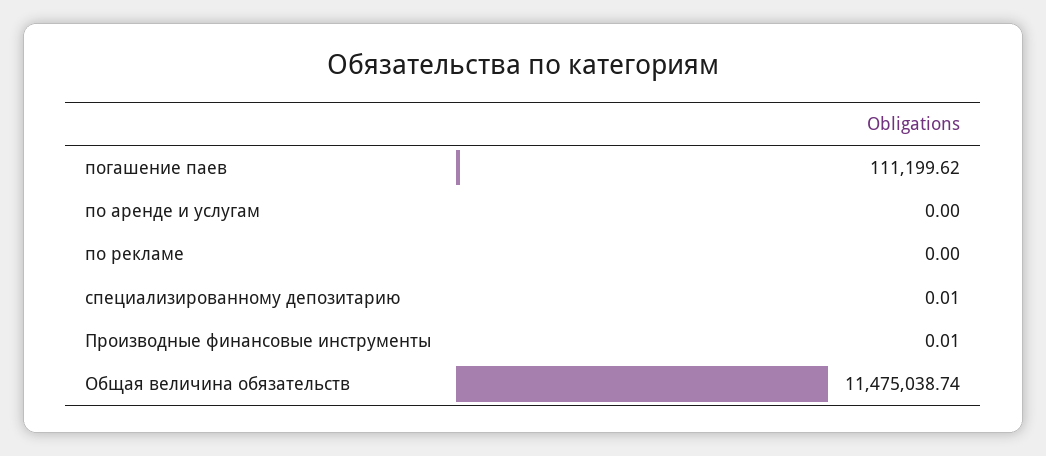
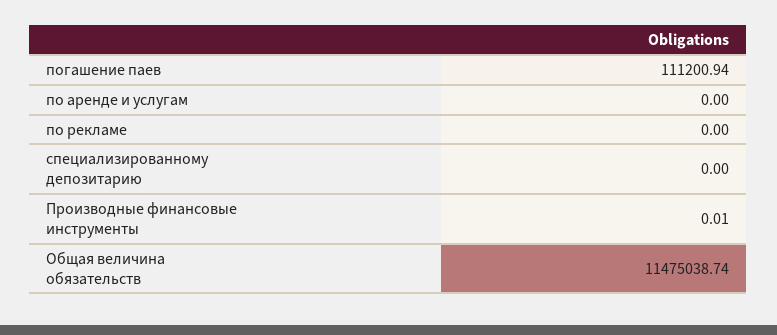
  {
-   "погашение паев": 111199.62,
+   "погашение паев": 111200.94,
    "по аренде и услугам": 0,
    "по рекламе": 0,
-   "специализированному депозитарию": 0.01,
+   "специализированному депозитарию": 0,
    "Производные финансовые инструменты": 0.01,
    "Общая величина обязательств": 11475038.74
  }

